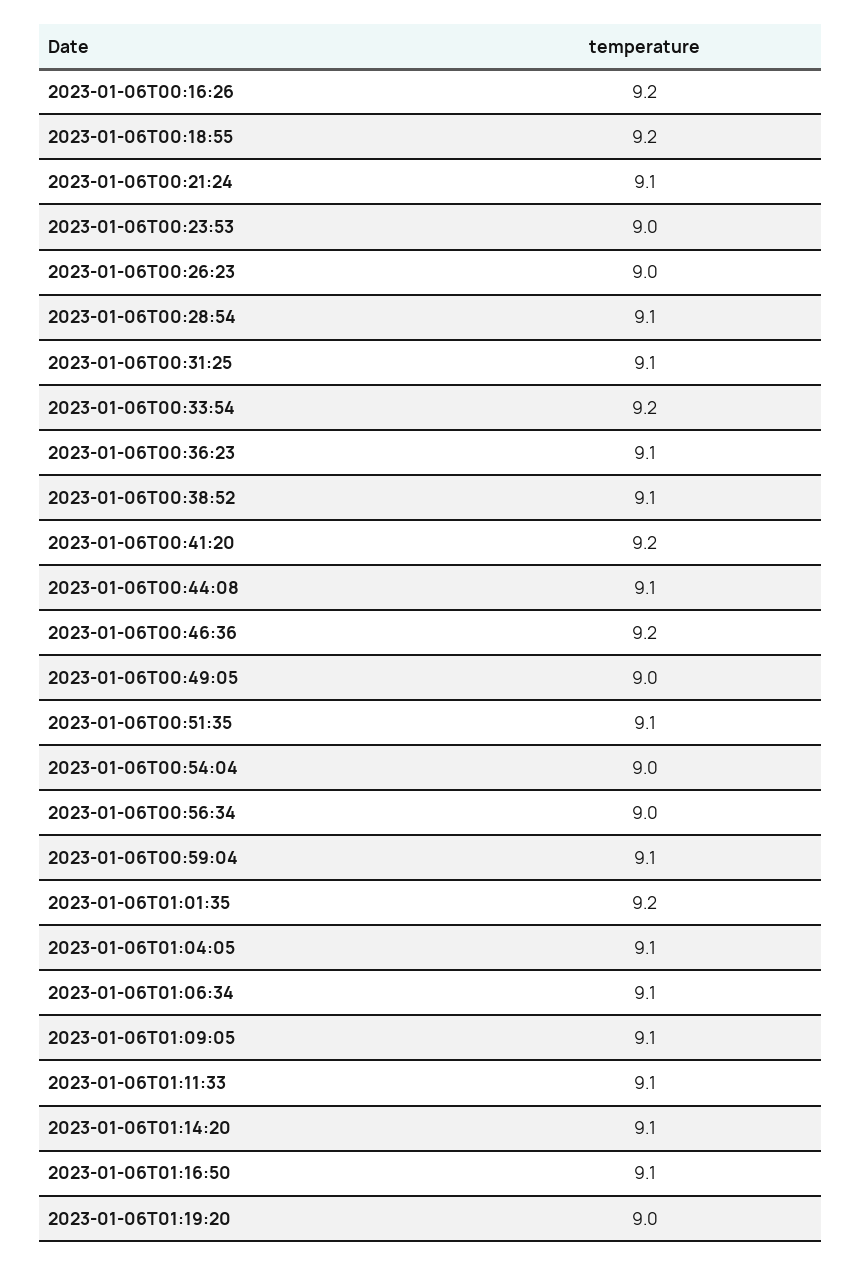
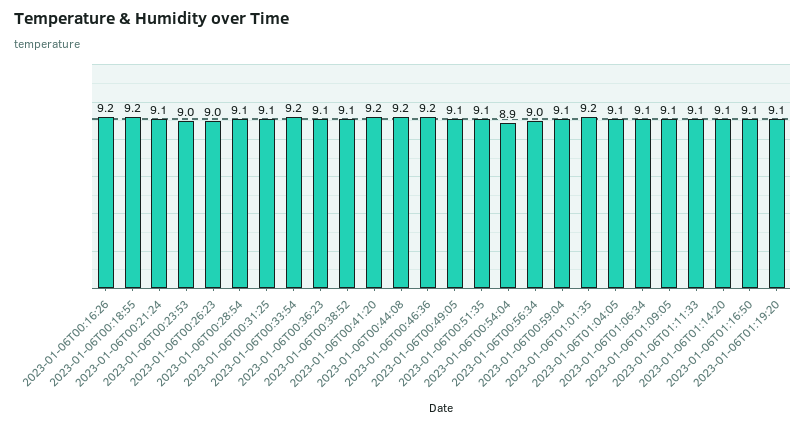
  {
    "2023-01-06T00:16:26": 9.2,
    "2023-01-06T00:18:55": 9.2,
    "2023-01-06T00:21:24": 9.1,
    "2023-01-06T00:23:53": 9,
    "2023-01-06T00:26:23": 9,
    "2023-01-06T00:28:54": 9.1,
    "2023-01-06T00:31:25": 9.1,
    "2023-01-06T00:33:54": 9.2,
    "2023-01-06T00:36:23": 9.1,
    "2023-01-06T00:38:52": 9.1,
    "2023-01-06T00:41:20": 9.2,
-   "2023-01-06T00:44:08": 9.1,
+   "2023-01-06T00:44:08": 9.2,
    "2023-01-06T00:46:36": 9.2,
-   "2023-01-06T00:49:05": 9,
+   "2023-01-06T00:49:05": 9.1,
    "2023-01-06T00:51:35": 9.1,
-   "2023-01-06T00:54:04": 9,
+   "2023-01-06T00:54:04": 8.9,
    "2023-01-06T00:56:34": 9,
    "2023-01-06T00:59:04": 9.1,
    "2023-01-06T01:01:35": 9.2,
    "2023-01-06T01:04:05": 9.1,
    "2023-01-06T01:06:34": 9.1,
    "2023-01-06T01:09:05": 9.1,
    "2023-01-06T01:11:33": 9.1,
    "2023-01-06T01:14:20": 9.1,
    "2023-01-06T01:16:50": 9.1,
-   "2023-01-06T01:19:20": 9
+   "2023-01-06T01:19:20": 9.1
  }

